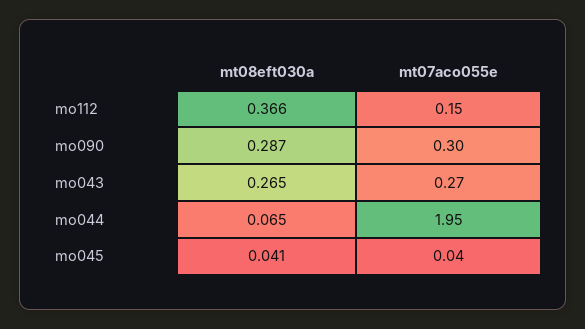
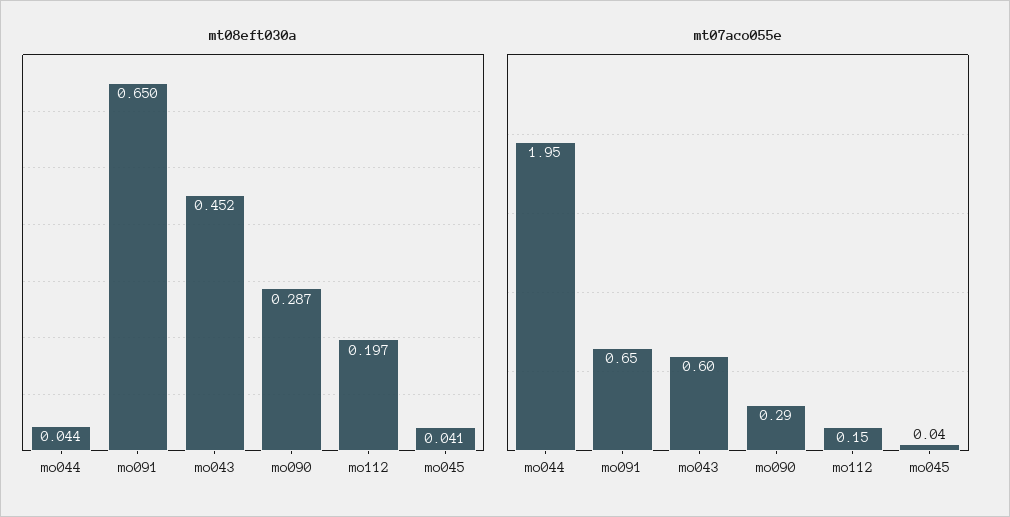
  {
    "mt08eft030a": {
-     "mo112": 0.366,
+     "mo112": 0.197,
      "mo090": 0.287,
-     "mo043": 0.265,
+     "mo043": 0.452,
-     "mo044": 0.065,
+     "mo044": 0.044,
-     "mo045": 0.041
+     "mo045": 0.041,
+     "mo091": 0.65
    },
    "mt07aco055e": {
      "mo112": 0.15,
-     "mo090": 0.3,
+     "mo090": 0.29,
-     "mo043": 0.27,
+     "mo043": 0.6,
      "mo044": 1.95,
-     "mo045": 0.04
+     "mo045": 0.04,
+     "mo091": 0.65
    }
  }

